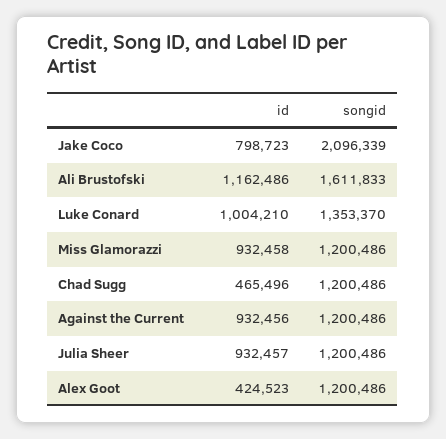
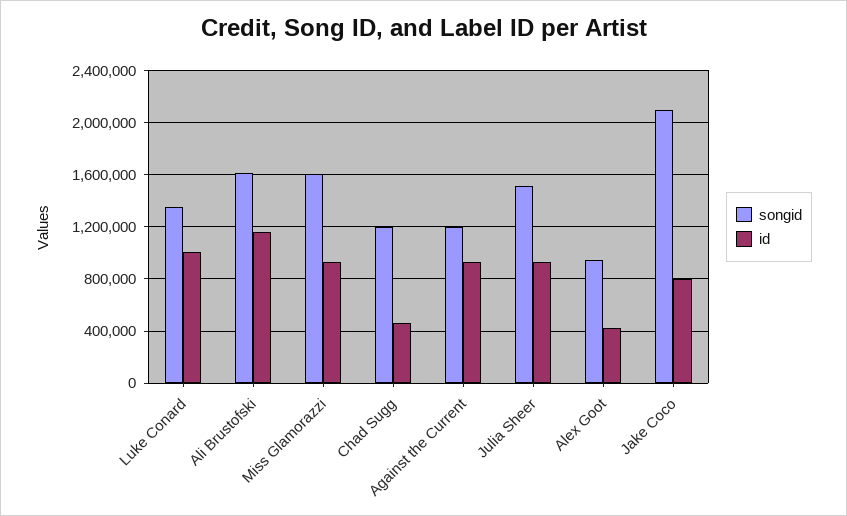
  {
    "id": {
      "Jake Coco": 798723,
      "Ali Brustofski": 1162486,
      "Luke Conard": 1004210,
      "Miss Glamorazzi": 932458,
      "Chad Sugg": 465496,
      "Against the Current": 932456,
      "Julia Sheer": 932457,
      "Alex Goot": 424523
    },
    "songid": {
      "Jake Coco": 2096339,
      "Ali Brustofski": 1611833,
      "Luke Conard": 1353370,
-     "Miss Glamorazzi": 1200486,
+     "Miss Glamorazzi": 1600000,
      "Chad Sugg": 1200486,
      "Against the Current": 1200486,
-     "Julia Sheer": 1200486,
+     "Julia Sheer": 1500000,
-     "Alex Goot": 1200486
+     "Alex Goot": 950000
    }
  }

